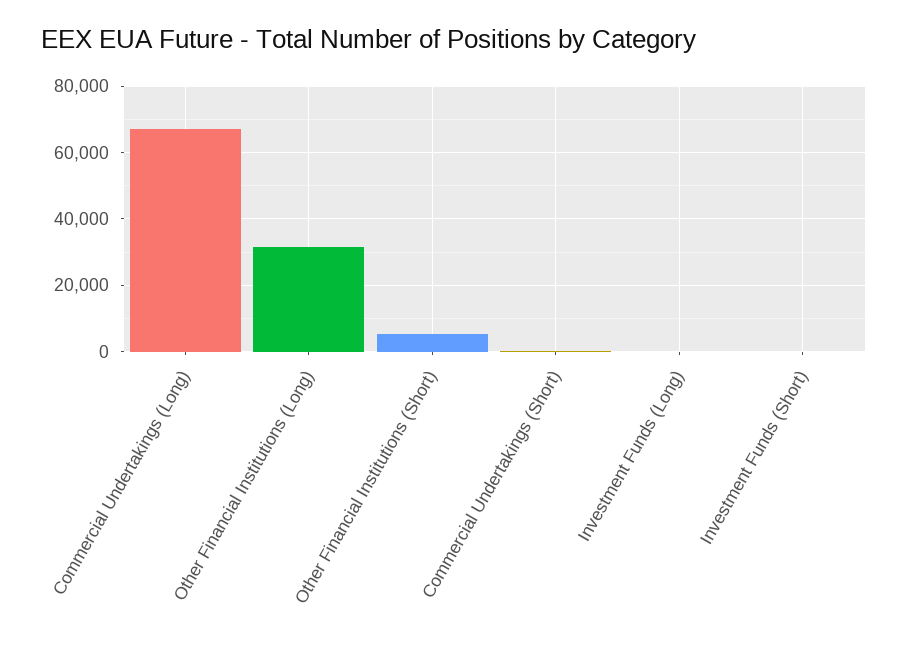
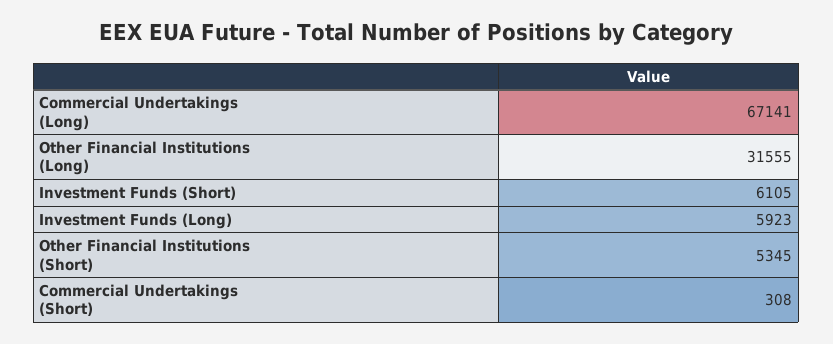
  {
    "Commercial Undertakings (Long)": 67141,
    "Other Financial Institutions (Long)": 31555,
    "Other Financial Institutions (Short)": 5345,
    "Commercial Undertakings (Short)": 308,
-   "Investment Funds (Long)": 0,
+   "Investment Funds (Long)": 5923,
-   "Investment Funds (Short)": 0
+   "Investment Funds (Short)": 6105
  }

